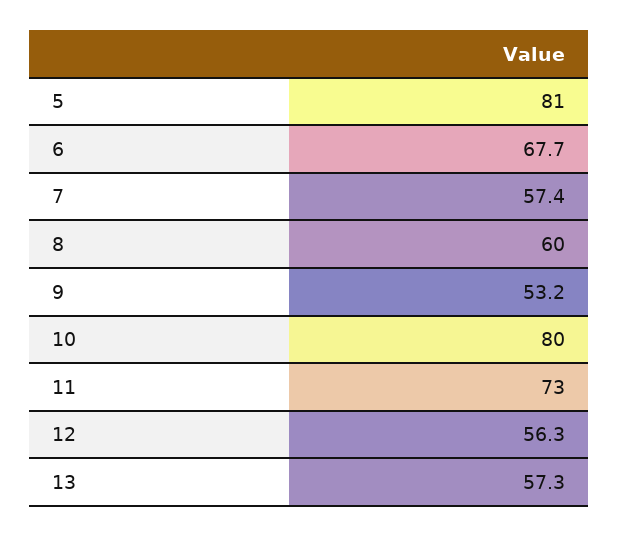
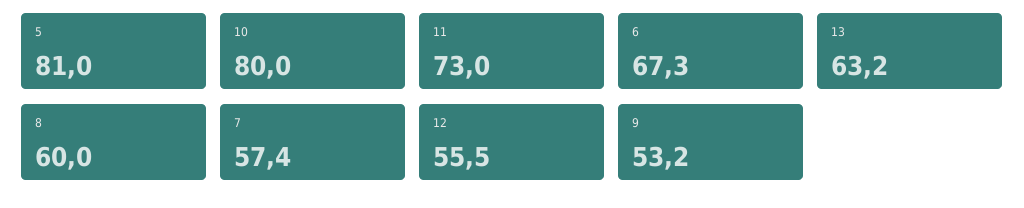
  {
    "5": 81,
-   "6": 67.7,
+   "6": 67.3,
    "7": 57.4,
    "8": 60,
    "9": 53.2,
    "10": 80,
    "11": 73,
-   "12": 56.3,
+   "12": 55.5,
-   "13": 57.3
+   "13": 63.2
  }

